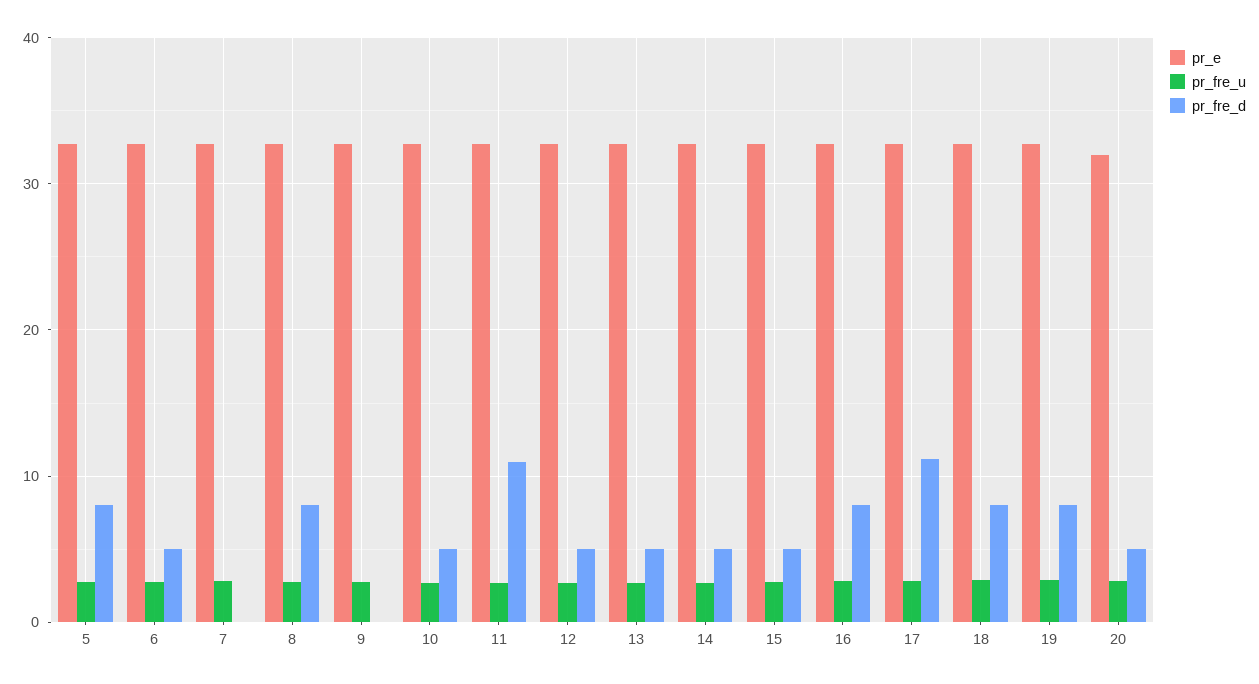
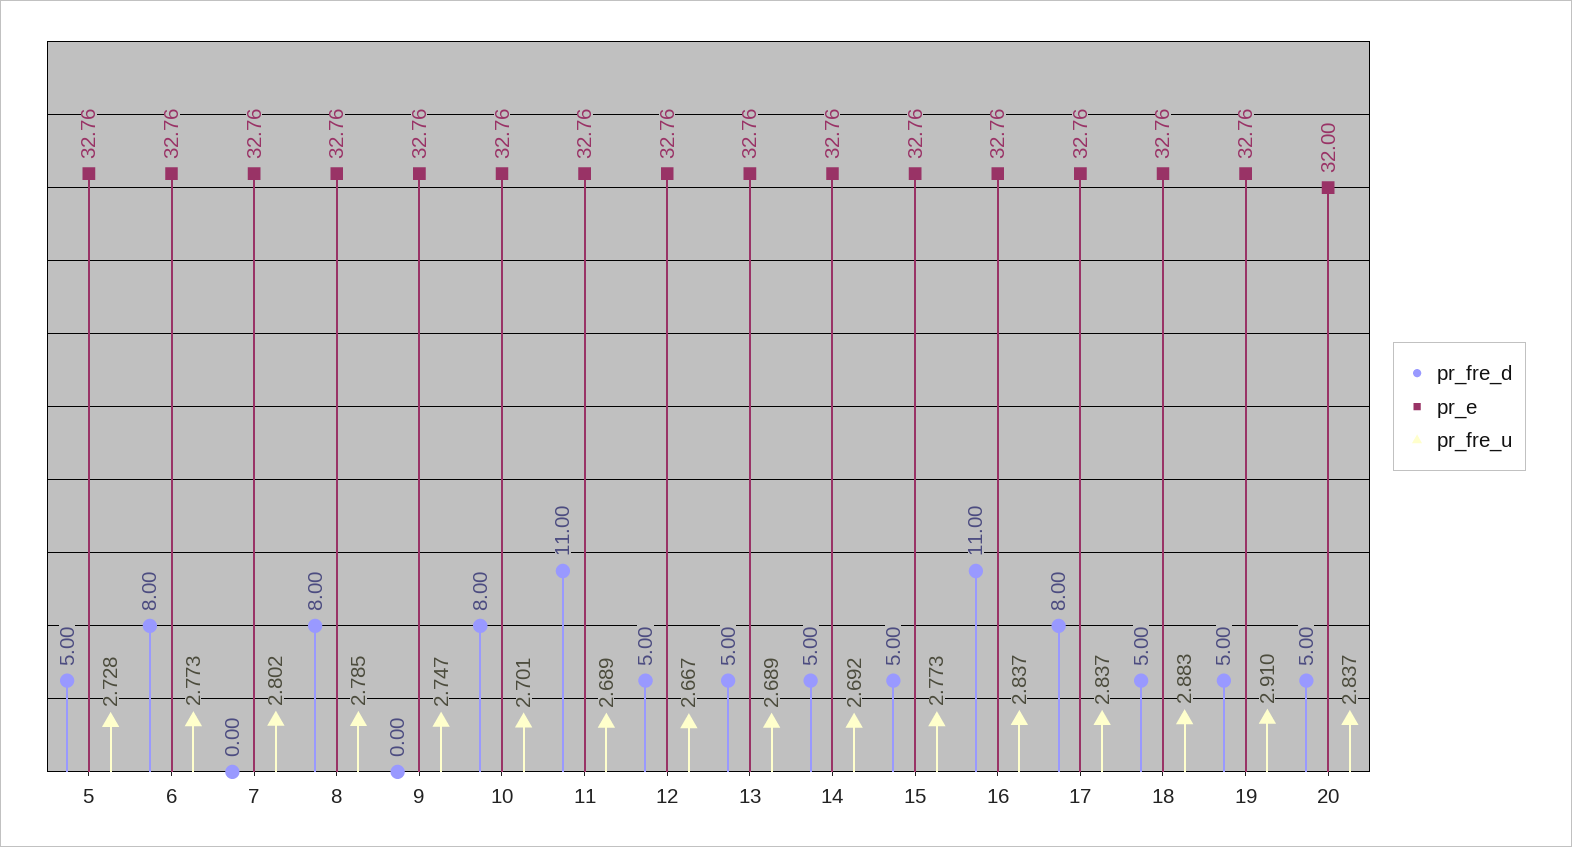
  {
    "pr_e": {
      "5": 32.76,
      "6": 32.76,
      "7": 32.76,
      "8": 32.76,
      "9": 32.76,
      "10": 32.76,
      "11": 32.76,
      "12": 32.76,
      "13": 32.76,
      "14": 32.76,
      "15": 32.76,
      "16": 32.76,
      "17": 32.76,
      "18": 32.76,
      "19": 32.76,
      "20": 32
    },
    "pr_fre_u": {
      "5": 2.728,
      "6": 2.773,
      "7": 2.802,
      "8": 2.785,
      "9": 2.747,
      "10": 2.701,
      "11": 2.689,
      "12": 2.667,
      "13": 2.689,
      "14": 2.692,
      "15": 2.773,
      "16": 2.837,
      "17": 2.837,
      "18": 2.883,
      "19": 2.91,
      "20": 2.837
    },
    "pr_fre_d": {
-     "5": 8,
+     "5": 5,
-     "6": 5,
+     "6": 8,
      "7": 0,
      "8": 8,
      "9": 0,
-     "10": 5,
+     "10": 8,
      "11": 11,
      "12": 5,
      "13": 5,
      "14": 5,
      "15": 5,
-     "16": 8,
+     "16": 11,
-     "17": 11,
+     "17": 8,
-     "18": 8,
+     "18": 5,
-     "19": 8,
+     "19": 5,
      "20": 5
    }
  }

